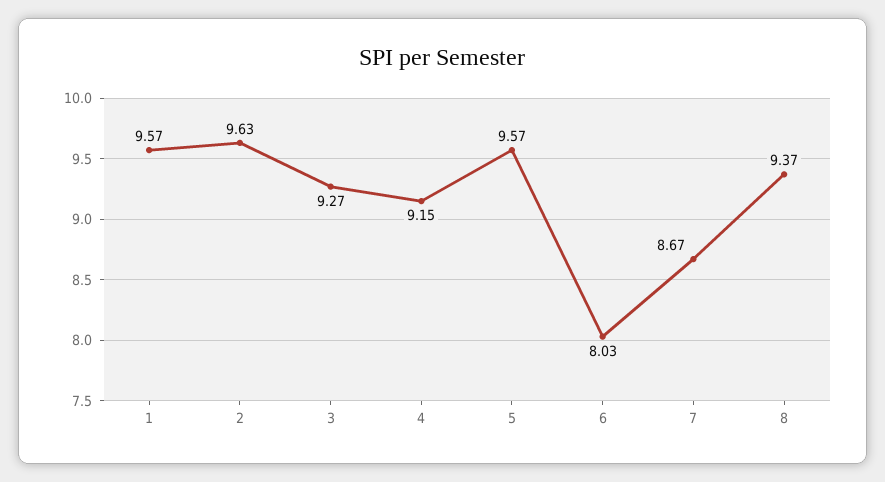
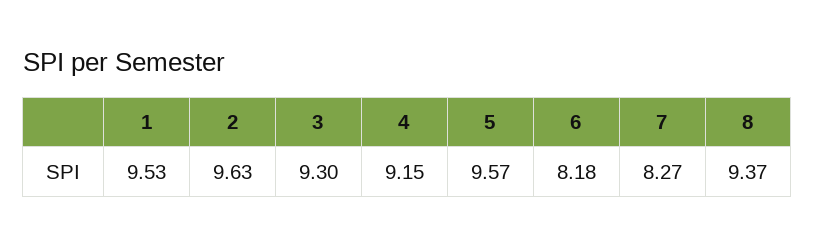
  {
-   "1": 9.57,
+   "1": 9.53,
    "2": 9.63,
-   "3": 9.27,
+   "3": 9.3,
    "4": 9.15,
    "5": 9.57,
-   "6": 8.03,
+   "6": 8.18,
-   "7": 8.67,
+   "7": 8.27,
    "8": 9.37
  }

